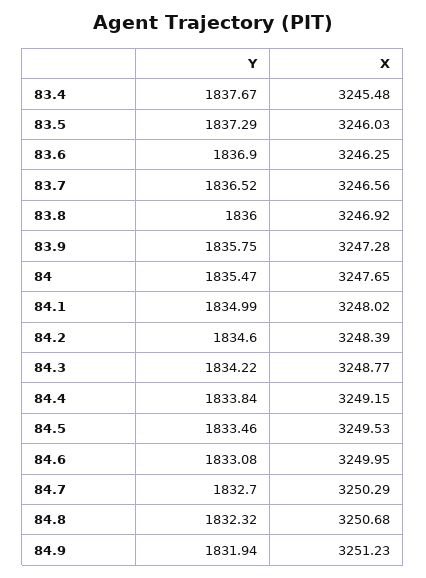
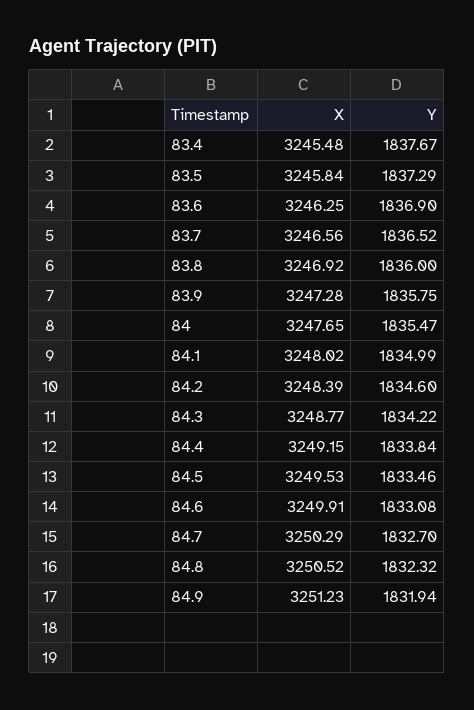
  {
    "Y": {
      "83.4": 1837.67,
      "83.5": 1837.29,
      "83.6": 1836.9,
      "83.7": 1836.52,
      "83.8": 1836,
      "83.9": 1835.75,
      "84": 1835.47,
      "84.1": 1834.99,
      "84.2": 1834.6,
      "84.3": 1834.22,
      "84.4": 1833.84,
      "84.5": 1833.46,
      "84.6": 1833.08,
      "84.7": 1832.7,
      "84.8": 1832.32,
      "84.9": 1831.94
    },
    "X": {
      "83.4": 3245.48,
-     "83.5": 3246.03,
+     "83.5": 3245.84,
      "83.6": 3246.25,
      "83.7": 3246.56,
      "83.8": 3246.92,
      "83.9": 3247.28,
      "84": 3247.65,
      "84.1": 3248.02,
      "84.2": 3248.39,
      "84.3": 3248.77,
      "84.4": 3249.15,
      "84.5": 3249.53,
-     "84.6": 3249.95,
+     "84.6": 3249.91,
      "84.7": 3250.29,
-     "84.8": 3250.68,
+     "84.8": 3250.52,
      "84.9": 3251.23
    }
  }

